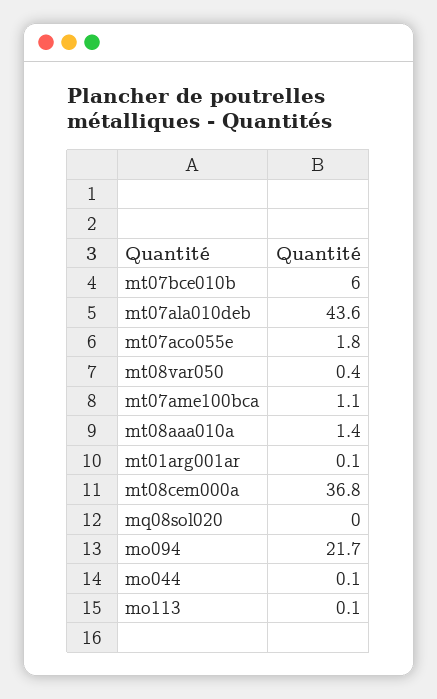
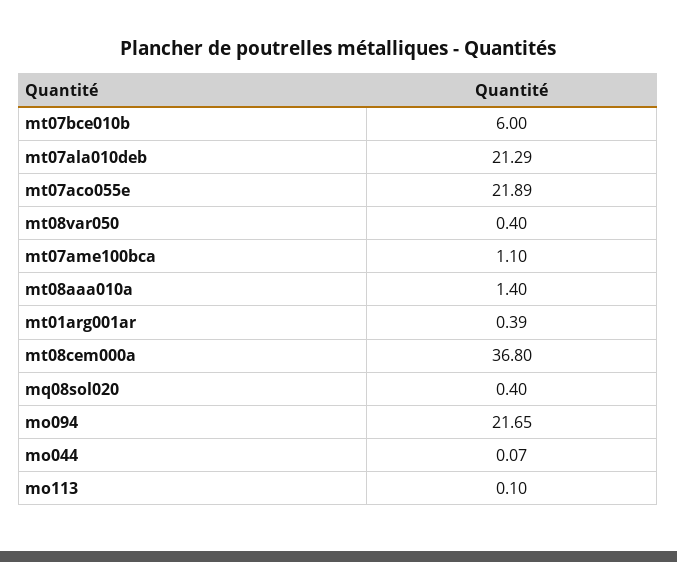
  {
    "mt07bce010b": 6,
-   "mt07ala010deb": 43.6,
+   "mt07ala010deb": 21.29,
-   "mt07aco055e": 1.8,
+   "mt07aco055e": 21.89,
    "mt08var050": 0.4,
    "mt07ame100bca": 1.1,
    "mt08aaa010a": 1.4,
-   "mt01arg001ar": 0.1,
+   "mt01arg001ar": 0.39,
    "mt08cem000a": 36.8,
-   "mq08sol020": 0,
+   "mq08sol020": 0.4,
    "mo094": 21.65,
    "mo044": 0.07,
    "mo113": 0.1
  }

